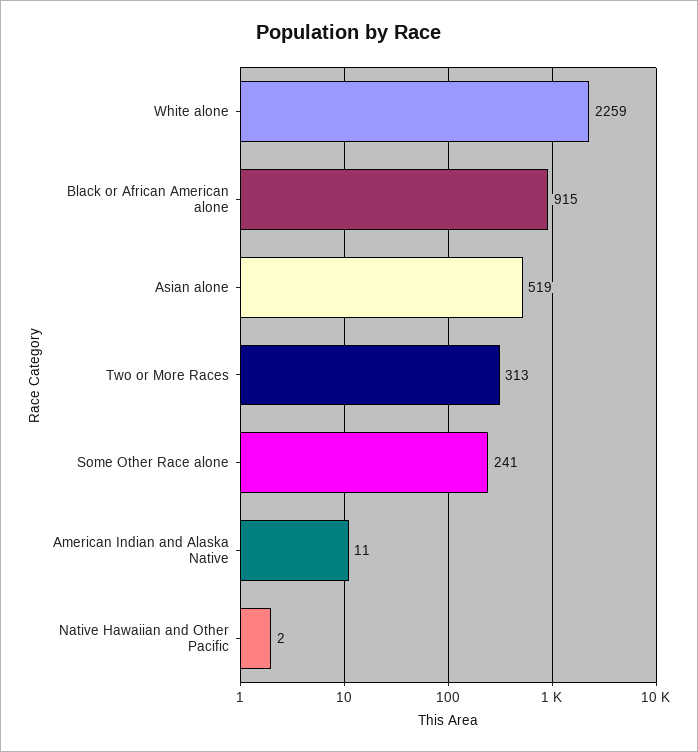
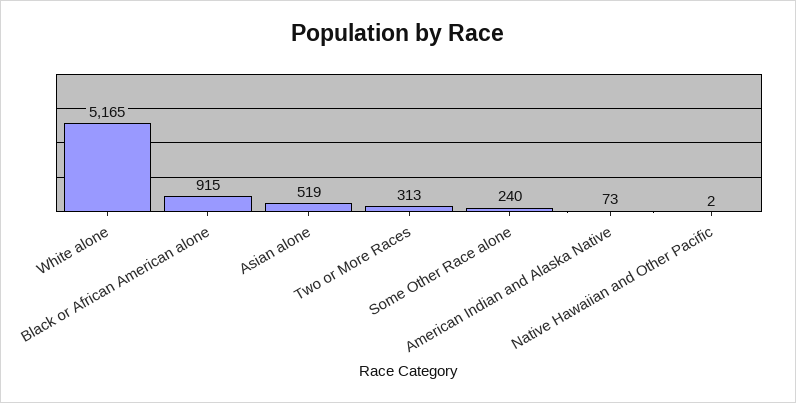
  {
-   "White alone": 2259,
+   "White alone": 5165,
    "Black or African American alone": 915,
    "Asian alone": 519,
    "Two or More Races": 313,
-   "Some Other Race alone": 241,
+   "Some Other Race alone": 240,
-   "American Indian and Alaska Native": 11,
+   "American Indian and Alaska Native": 73,
    "Native Hawaiian and Other Pacific": 2
  }

